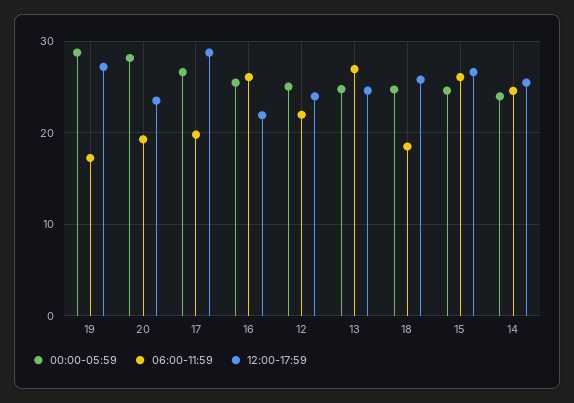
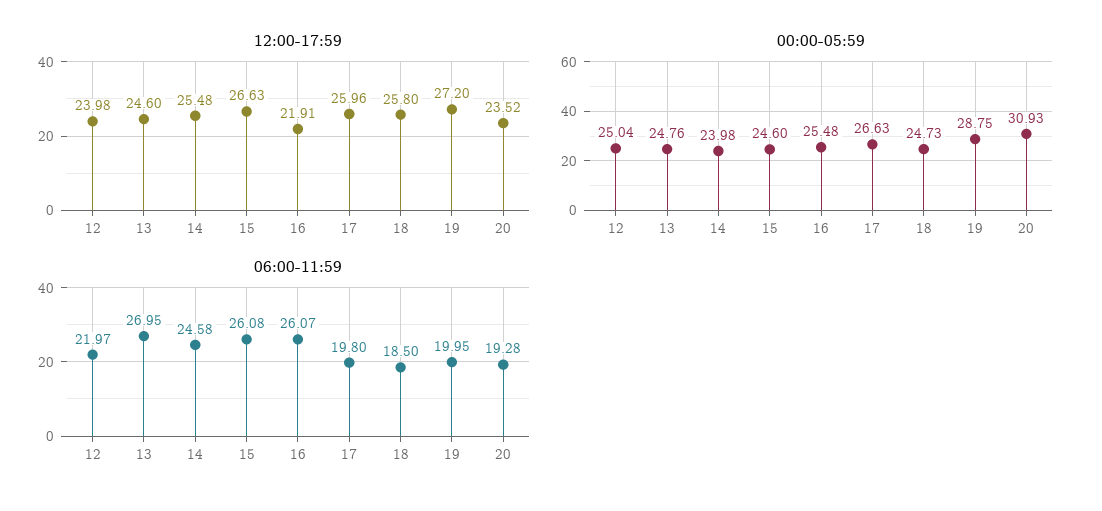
  {
    "00:00-05:59": {
      "19": 28.75,
-     "20": 28,
+     "20": 30.93,
      "17": 26.63,
      "16": 25.48,
      "12": 25.04,
      "13": 24.76,
      "18": 24.73,
      "15": 24.6,
      "14": 23.98
    },
    "06:00-11:59": {
-     "19": 17,
+     "19": 19.95,
      "20": 19.28,
      "17": 19.8,
      "16": 26.07,
      "12": 21.97,
      "13": 26.95,
      "18": 18.5,
      "15": 26.08,
      "14": 24.58
    },
    "12:00-17:59": {
      "19": 27.2,
      "20": 23.52,
-     "17": 29,
+     "17": 25.96,
      "16": 21.91,
      "12": 23.98,
      "13": 24.6,
      "18": 25.8,
      "15": 26.63,
      "14": 25.48
    }
  }

